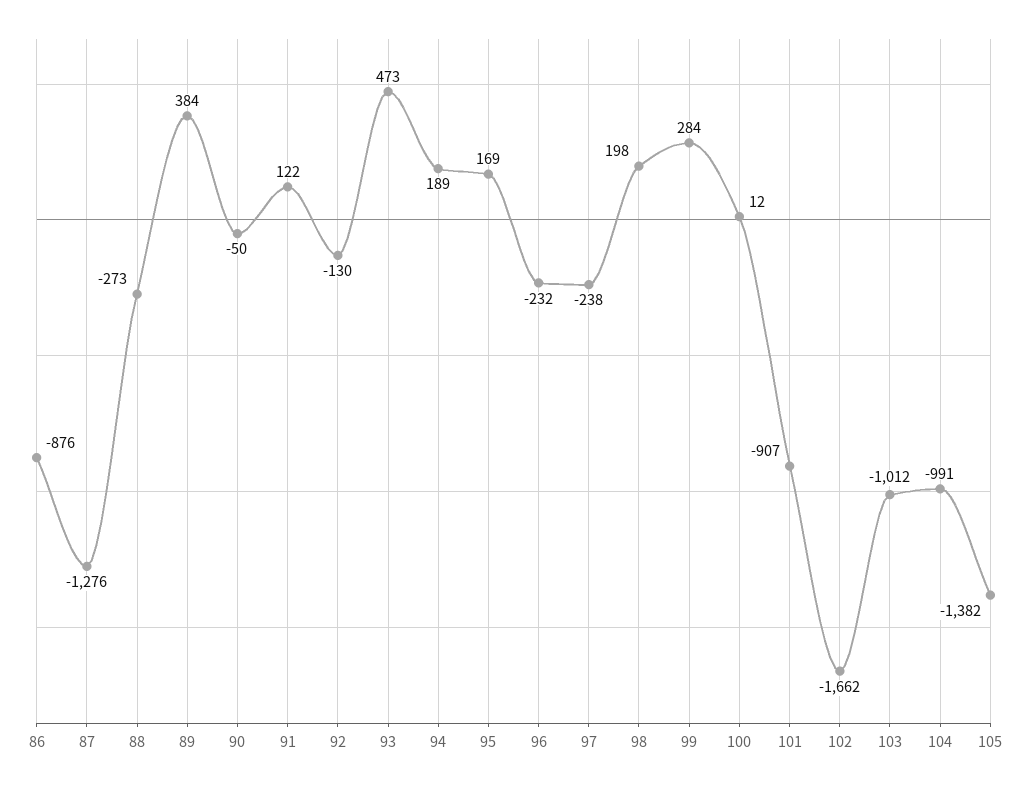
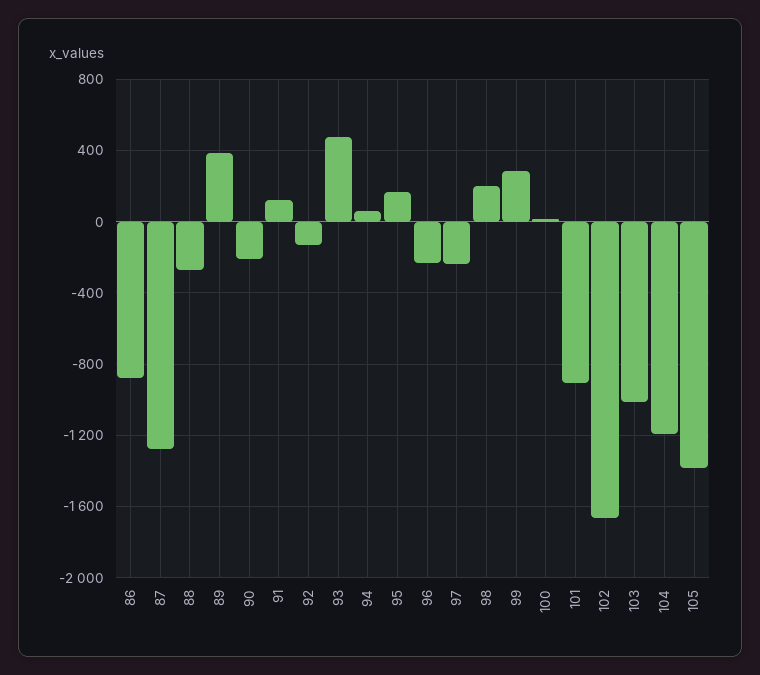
  {
    "86": -876,
    "87": -1276,
    "88": -273,
    "89": 384,
-   "90": -50,
+   "90": -200,
    "91": 122,
    "92": -130,
    "93": 473,
-   "94": 189,
+   "94": 50,
    "95": 169,
    "96": -232,
    "97": -238,
    "98": 198,
    "99": 284,
    "100": 12,
    "101": -907,
    "102": -1662,
    "103": -1012,
-   "104": -991,
+   "104": -1200,
    "105": -1382
  }

